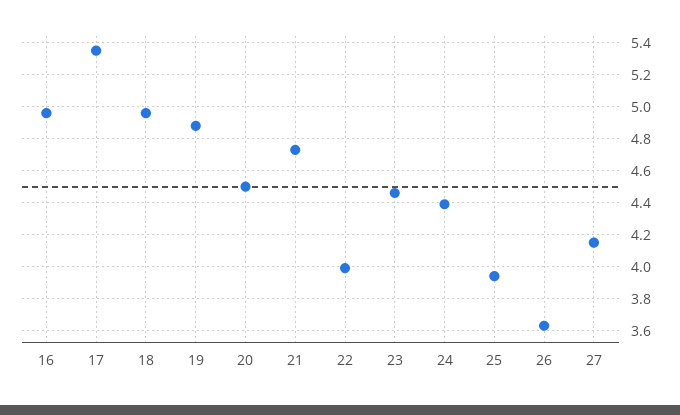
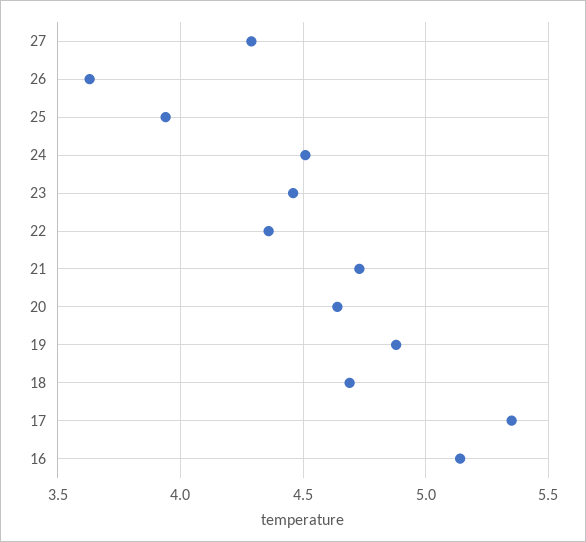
  {
-   "16": 4.95,
+   "16": 5.15,
    "17": 5.35,
-   "18": 4.95,
+   "18": 4.7,
    "19": 4.9,
-   "20": 4.5,
+   "20": 4.65,
    "21": 4.75,
-   "22": 4,
+   "22": 4.35,
    "23": 4.45,
-   "24": 4.4,
+   "24": 4.5,
    "25": 3.95,
    "26": 3.65,
-   "27": 4.15
+   "27": 4.3
  }

